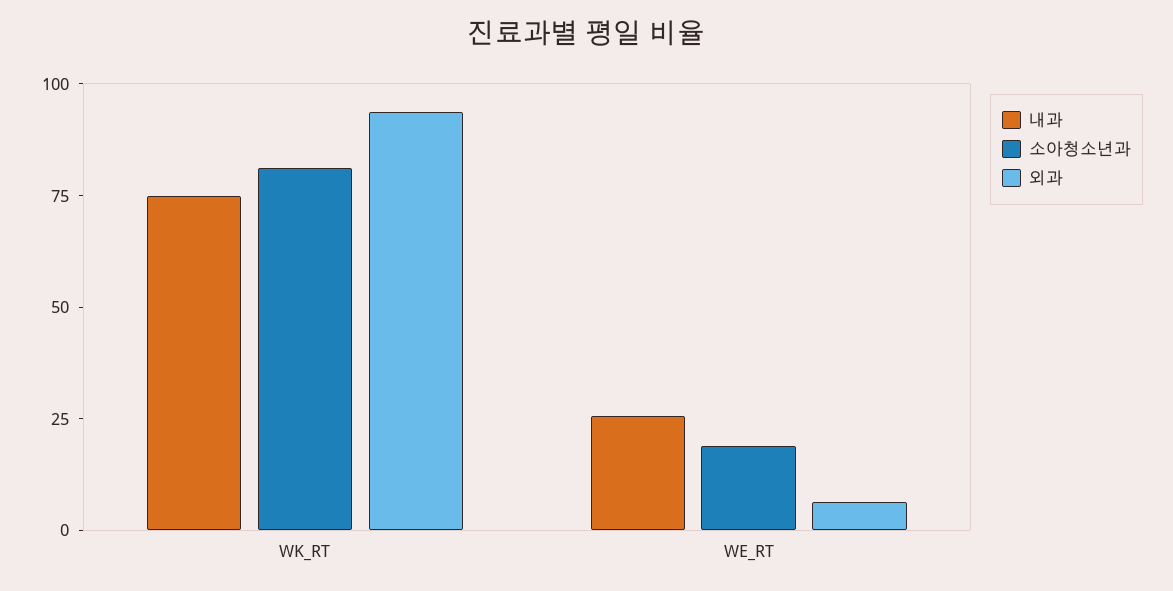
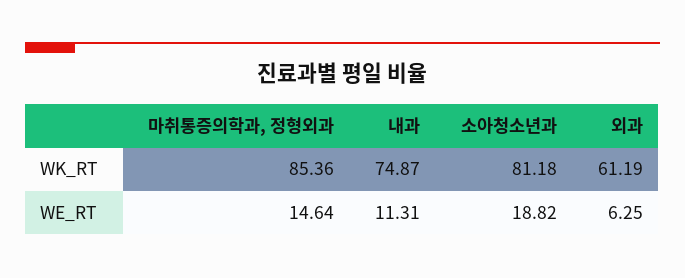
  {
    "내과": {
      "WK_RT": 74.87,
-     "WE_RT": 25
+     "WE_RT": 11.31
    },
    "소아청소년과": {
      "WK_RT": 81.18,
      "WE_RT": 18.82
    },
    "외과": {
-     "WK_RT": 95,
+     "WK_RT": 61.19,
      "WE_RT": 6.25
-   }
+   },
+   "마취통증의학과, 정형외과": {
+     "WK_RT": 85.36,
+     "WE_RT": 14.64
+   }
  }

